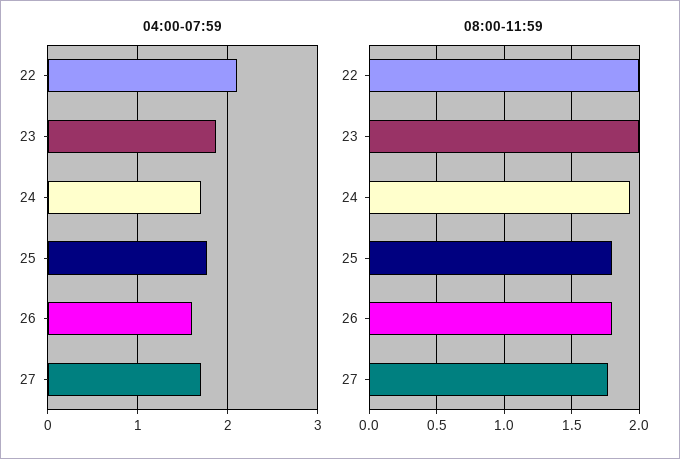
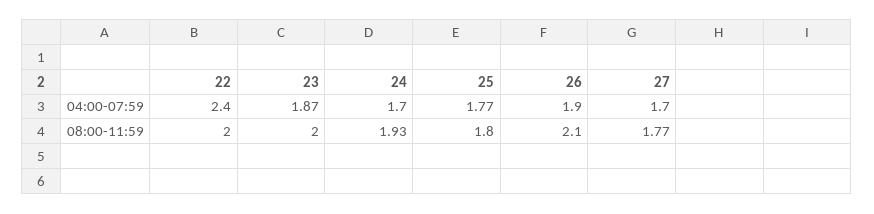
  {
    "04:00-07:59": {
-     "22": 2.1,
+     "22": 2.4,
      "23": 1.87,
      "24": 1.7,
      "25": 1.77,
-     "26": 1.6,
+     "26": 1.9,
      "27": 1.7
    },
    "08:00-11:59": {
      "22": 2,
      "23": 2,
      "24": 1.93,
      "25": 1.8,
-     "26": 1.8,
+     "26": 2.1,
      "27": 1.77
    }
  }

